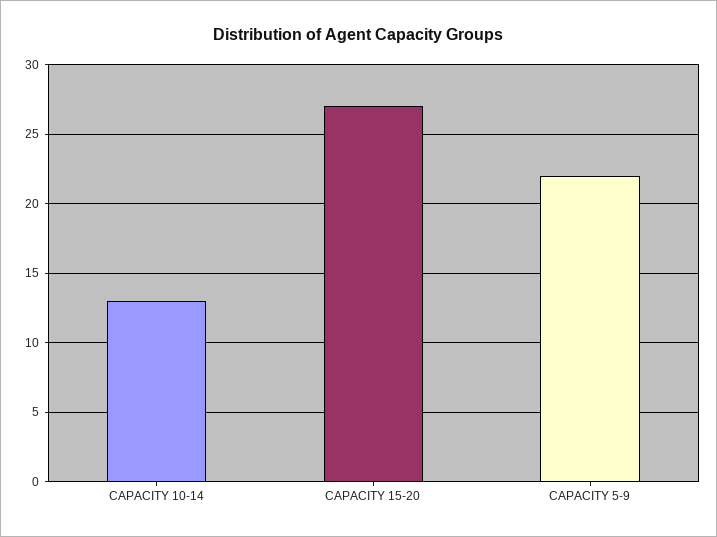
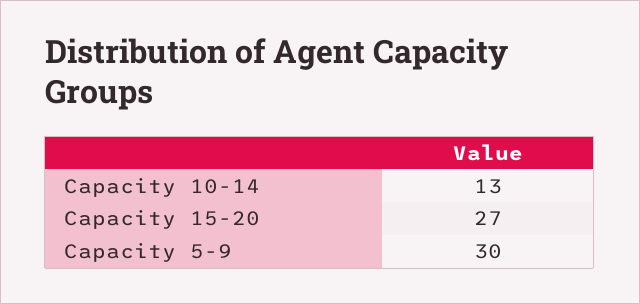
  {
    "CAPACITY 10-14": 13,
    "CAPACITY 15-20": 27,
-   "CAPACITY 5-9": 22
+   "CAPACITY 5-9": 30
  }

